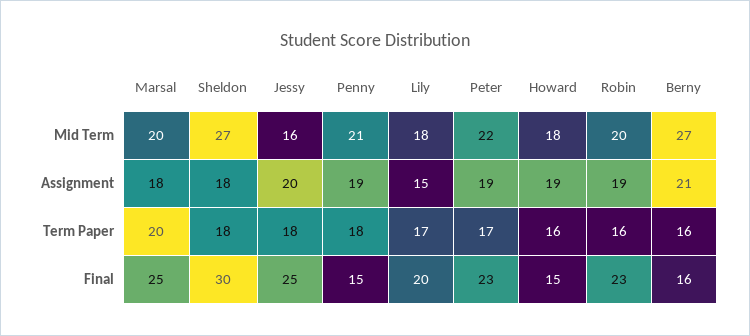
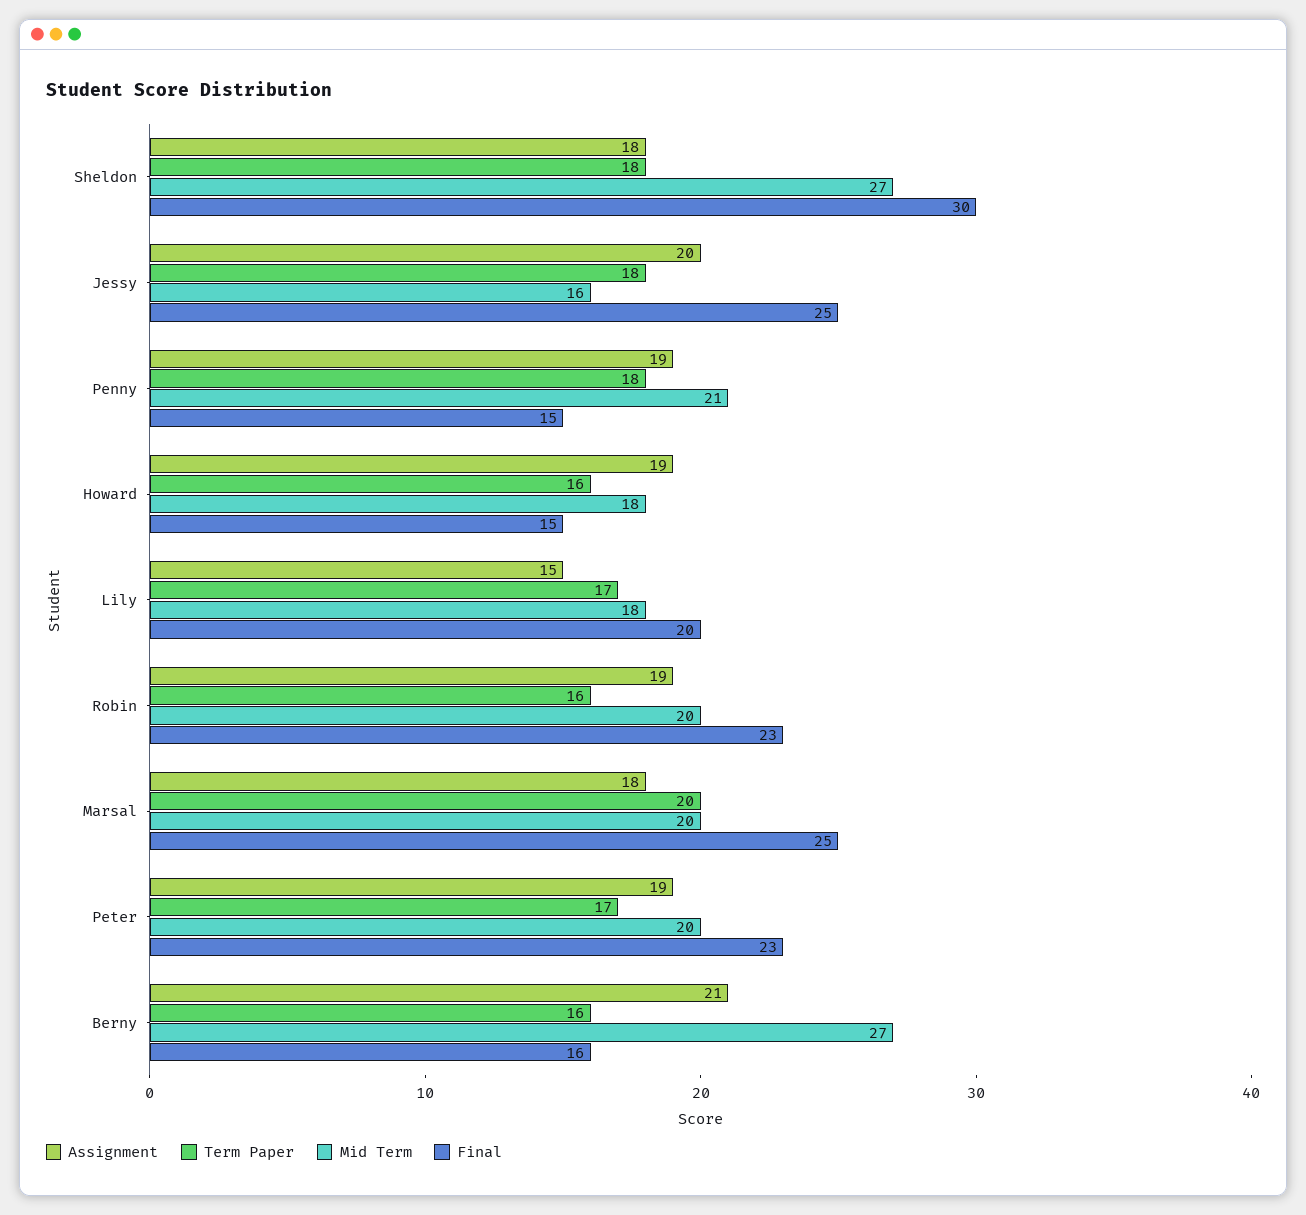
  {
    "Mid Term": {
      "Marsal": 20,
      "Sheldon": 27,
      "Jessy": 16,
      "Penny": 21,
      "Lily": 18,
-     "Peter": 22,
+     "Peter": 20,
      "Howard": 18,
      "Robin": 20,
      "Berny": 27
    },
    "Assignment": {
      "Marsal": 18,
      "Sheldon": 18,
      "Jessy": 20,
      "Penny": 19,
      "Lily": 15,
      "Peter": 19,
      "Howard": 19,
      "Robin": 19,
      "Berny": 21
    },
    "Term Paper": {
      "Marsal": 20,
      "Sheldon": 18,
      "Jessy": 18,
      "Penny": 18,
      "Lily": 17,
      "Peter": 17,
      "Howard": 16,
      "Robin": 16,
      "Berny": 16
    },
    "Final": {
      "Marsal": 25,
      "Sheldon": 30,
      "Jessy": 25,
      "Penny": 15,
      "Lily": 20,
      "Peter": 23,
      "Howard": 15,
      "Robin": 23,
      "Berny": 16
    }
  }

